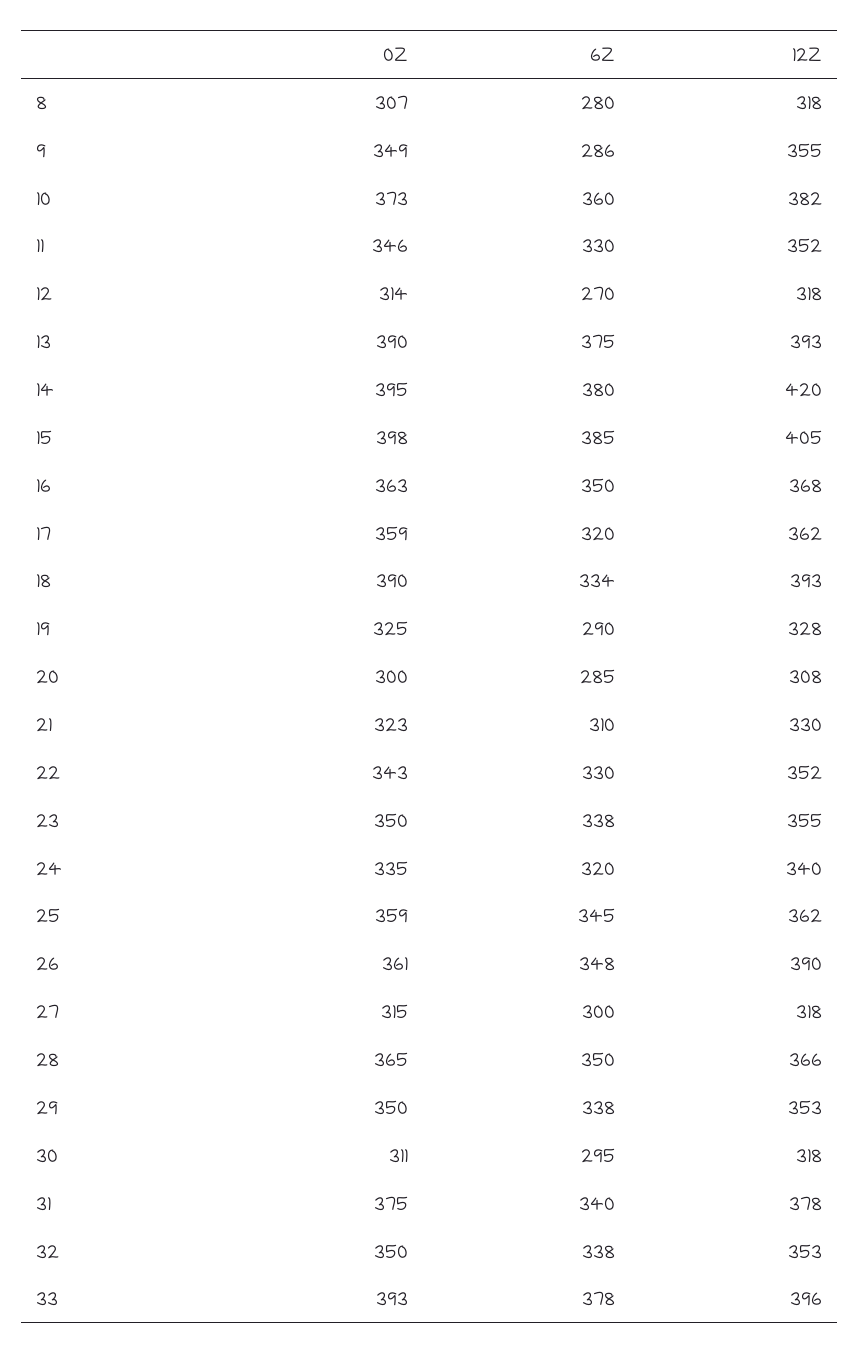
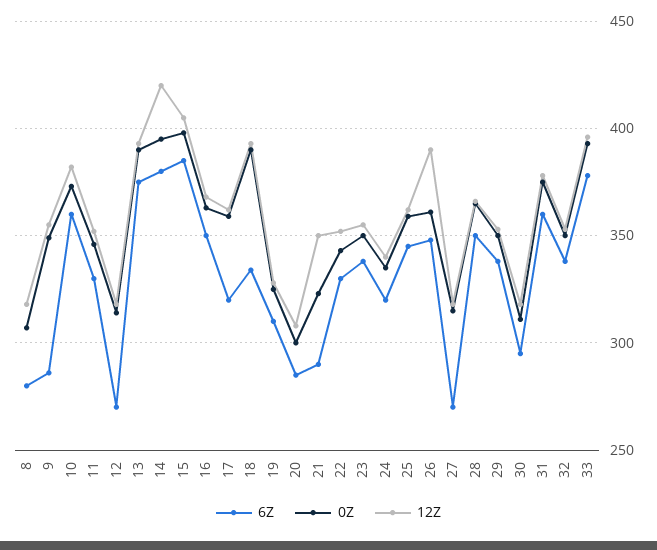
  {
    "0Z": {
      "8": 307,
      "9": 349,
      "10": 373,
      "11": 346,
      "12": 314,
      "13": 390,
      "14": 395,
      "15": 398,
      "16": 363,
      "17": 359,
      "18": 390,
      "19": 325,
      "20": 300,
      "21": 323,
      "22": 343,
      "23": 350,
      "24": 335,
      "25": 359,
      "26": 361,
      "27": 315,
      "28": 365,
      "29": 350,
      "30": 311,
      "31": 375,
      "32": 350,
      "33": 393
    },
    "6Z": {
      "8": 280,
      "9": 286,
      "10": 360,
      "11": 330,
      "12": 270,
      "13": 375,
      "14": 380,
      "15": 385,
      "16": 350,
      "17": 320,
      "18": 334,
-     "19": 290,
+     "19": 310,
      "20": 285,
-     "21": 310,
+     "21": 290,
      "22": 330,
      "23": 338,
      "24": 320,
      "25": 345,
      "26": 348,
-     "27": 300,
+     "27": 270,
      "28": 350,
      "29": 338,
      "30": 295,
-     "31": 340,
+     "31": 360,
      "32": 338,
      "33": 378
    },
    "12Z": {
      "8": 318,
      "9": 355,
      "10": 382,
      "11": 352,
      "12": 318,
      "13": 393,
      "14": 420,
      "15": 405,
      "16": 368,
      "17": 362,
      "18": 393,
      "19": 328,
      "20": 308,
-     "21": 330,
+     "21": 350,
      "22": 352,
      "23": 355,
      "24": 340,
      "25": 362,
      "26": 390,
      "27": 318,
      "28": 366,
      "29": 353,
      "30": 318,
      "31": 378,
      "32": 353,
      "33": 396
    }
  }

